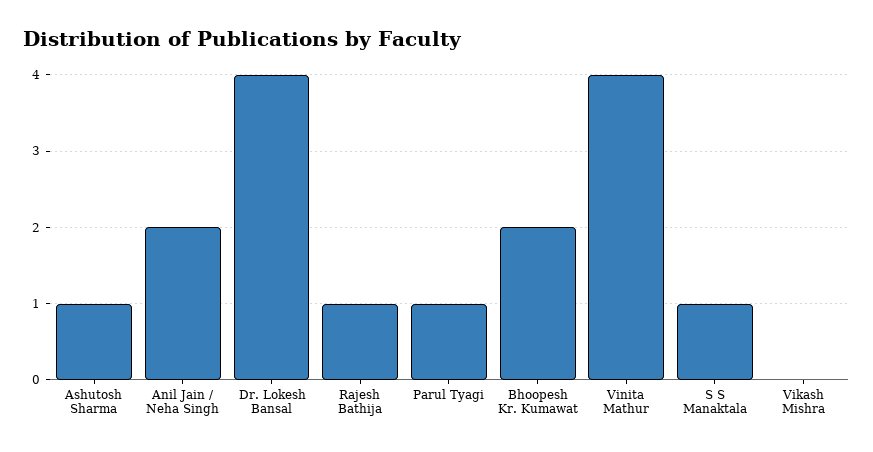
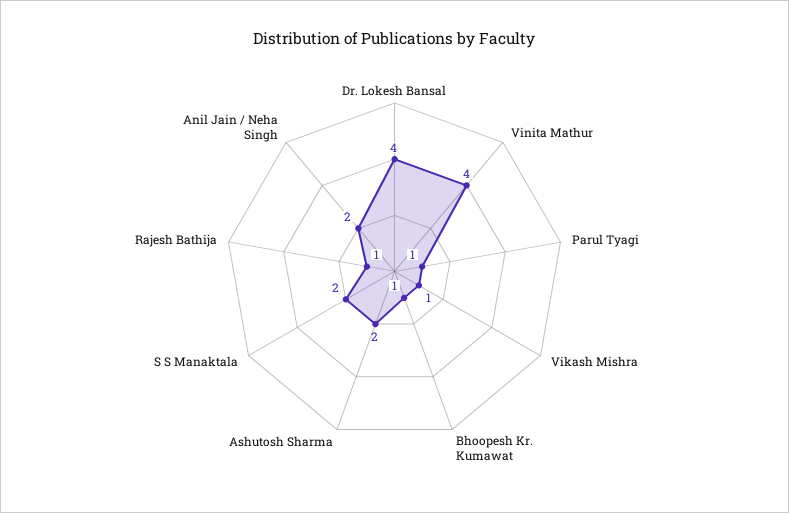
  {
-   "Ashutosh Sharma": 1,
+   "Ashutosh Sharma": 2,
    "Anil Jain / Neha Singh": 2,
    "Dr. Lokesh Bansal": 4,
    "Rajesh Bathija": 1,
    "Parul Tyagi": 1,
-   "Bhoopesh Kr. Kumawat": 2,
+   "Bhoopesh Kr. Kumawat": 1,
    "Vinita Mathur": 4,
-   "S S Manaktala": 1,
+   "S S Manaktala": 2,
-   "Vikash Mishra": 0
+   "Vikash Mishra": 1
  }

